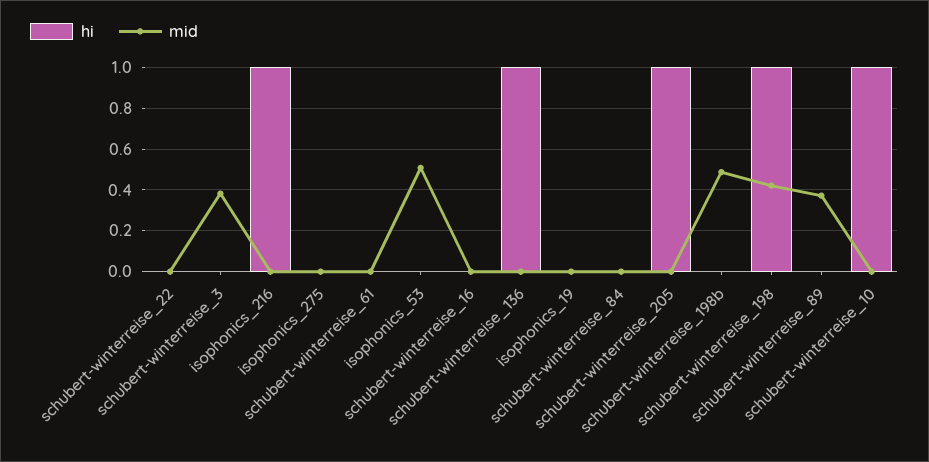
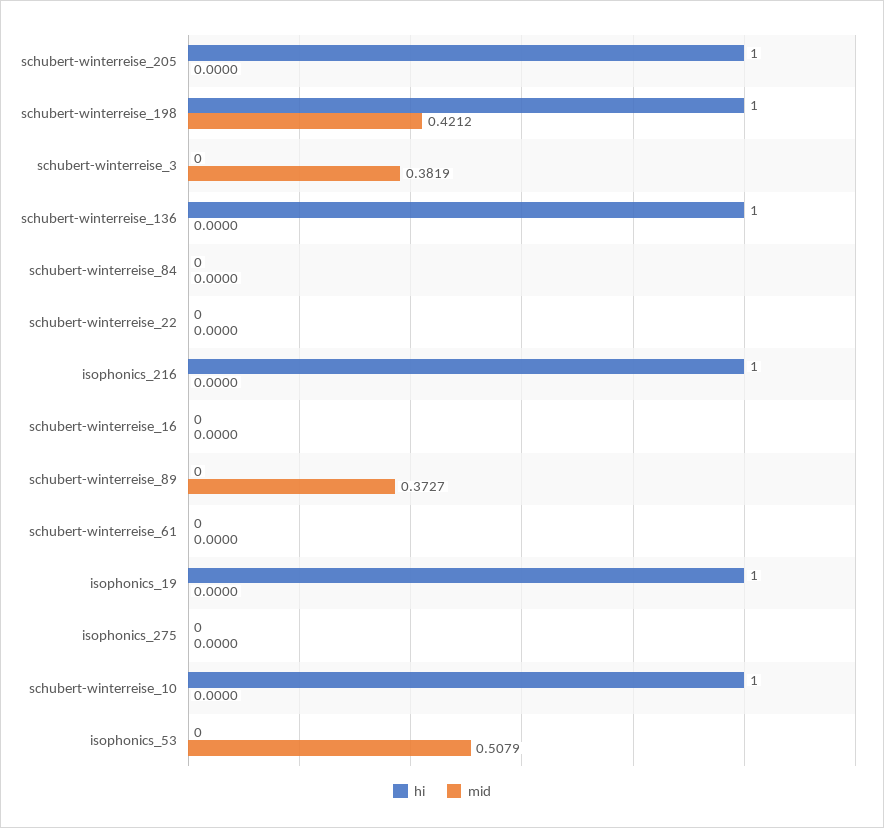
  {
    "hi": {
      "schubert-winterreise_22": 0,
      "schubert-winterreise_3": 0,
      "isophonics_216": 1,
      "isophonics_275": 0,
      "schubert-winterreise_61": 0,
      "isophonics_53": 0,
      "schubert-winterreise_16": 0,
      "schubert-winterreise_136": 1,
-     "isophonics_19": 0,
+     "isophonics_19": 1,
      "schubert-winterreise_84": 0,
      "schubert-winterreise_205": 1,
-     "schubert-winterreise_198b": 0,
      "schubert-winterreise_198": 1,
      "schubert-winterreise_89": 0,
      "schubert-winterreise_10": 1
    },
    "mid": {
      "schubert-winterreise_22": 0,
      "schubert-winterreise_3": 0.3819,
      "isophonics_216": 0,
      "isophonics_275": 0,
      "schubert-winterreise_61": 0,
      "isophonics_53": 0.5079,
      "schubert-winterreise_16": 0,
      "schubert-winterreise_136": 0,
      "isophonics_19": 0,
      "schubert-winterreise_84": 0,
      "schubert-winterreise_205": 0,
-     "schubert-winterreise_198b": 0.5,
      "schubert-winterreise_198": 0.4212,
      "schubert-winterreise_89": 0.3727,
      "schubert-winterreise_10": 0
    }
  }

